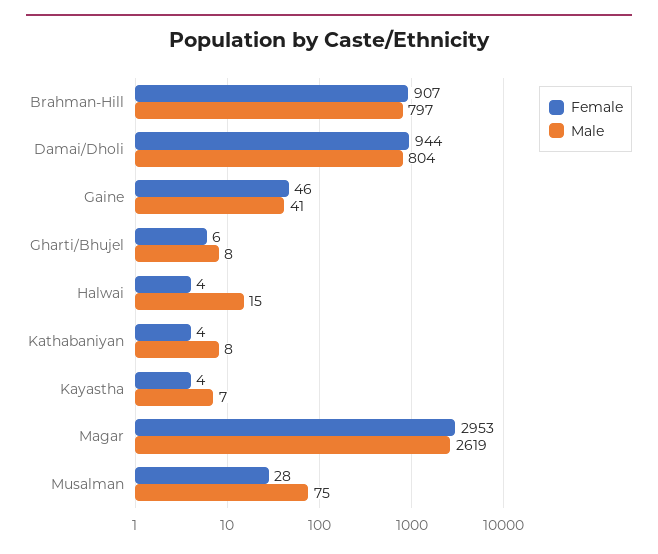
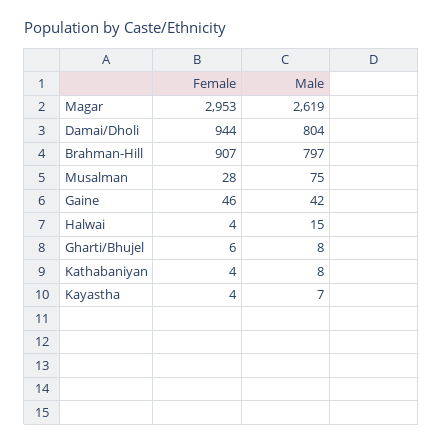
  {
    "Female": {
      "Brahman-Hill": 907,
      "Damai/Dholi": 944,
      "Gaine": 46,
      "Gharti/Bhujel": 6,
      "Halwai": 4,
      "Kathabaniyan": 4,
      "Kayastha": 4,
      "Magar": 2953,
      "Musalman": 28
    },
    "Male": {
      "Brahman-Hill": 797,
      "Damai/Dholi": 804,
-     "Gaine": 41,
+     "Gaine": 42,
      "Gharti/Bhujel": 8,
      "Halwai": 15,
      "Kathabaniyan": 8,
      "Kayastha": 7,
      "Magar": 2619,
      "Musalman": 75
    }
  }

